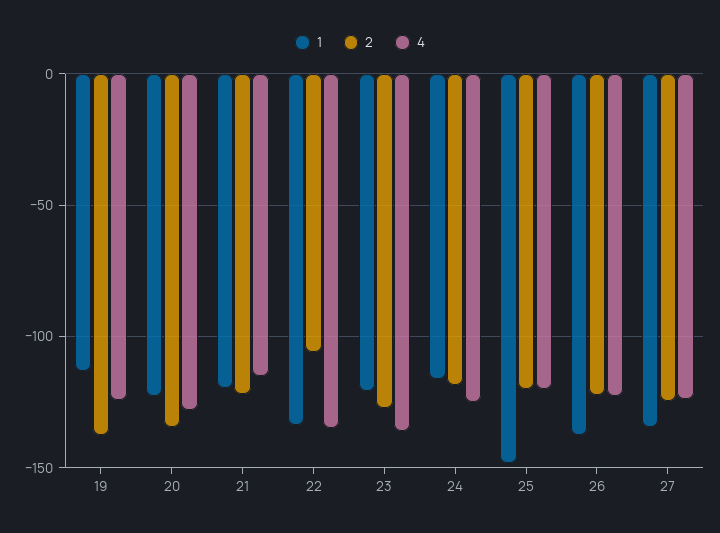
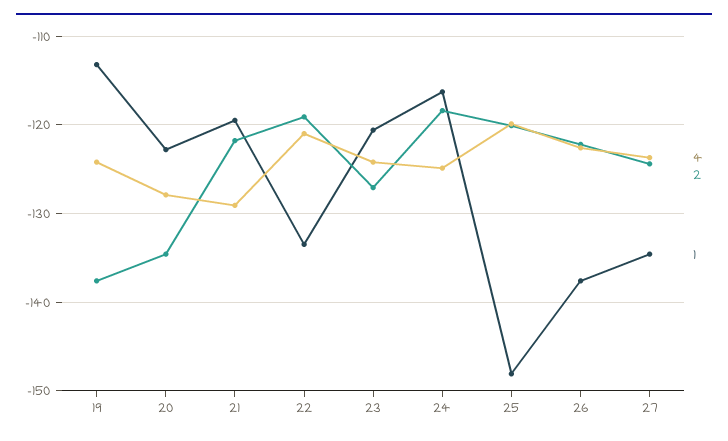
  {
    "1": {
      "19": -113,
      "20": -123,
      "21": -120,
      "22": -134,
      "23": -121,
      "24": -116,
      "25": -148,
      "26": -138,
      "27": -135
    },
    "2": {
      "19": -138,
      "20": -135,
      "21": -122,
-     "22": -105,
+     "22": -119,
      "23": -127,
      "24": -118,
      "25": -120,
      "26": -122,
      "27": -124
    },
    "4": {
      "19": -124,
      "20": -128,
-     "21": -115,
+     "21": -129,
-     "22": -135,
+     "22": -121,
-     "23": -135,
+     "23": -124,
      "24": -125,
      "25": -120,
      "26": -123,
      "27": -124
    }
  }

